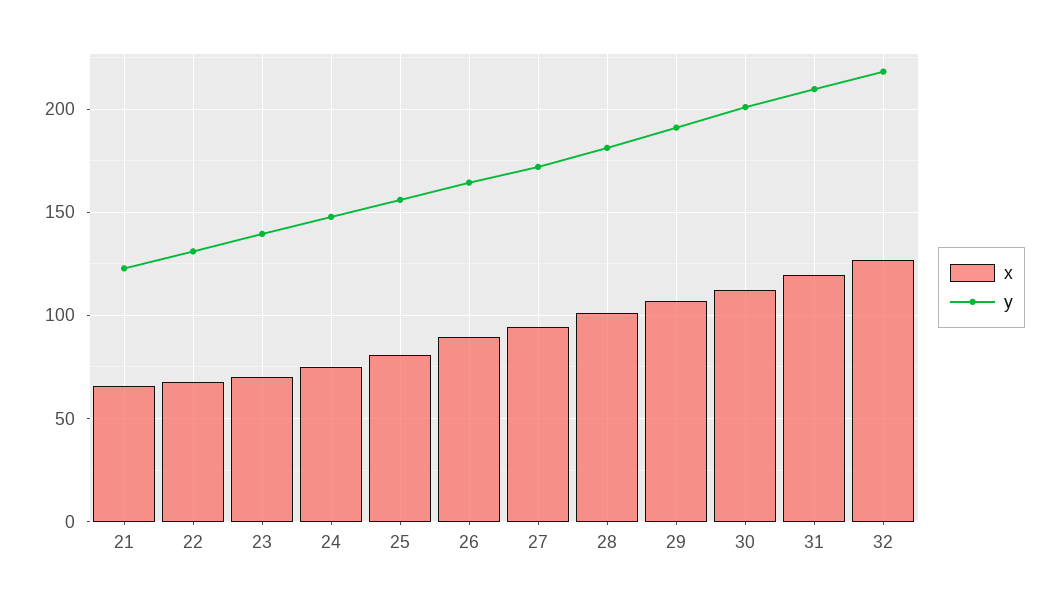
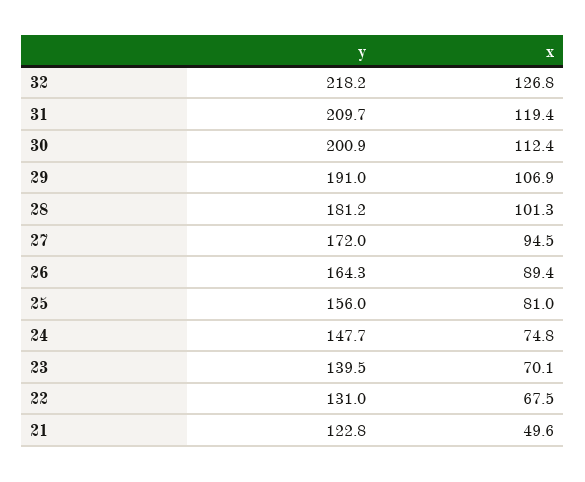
  {
    "x": {
-     "21": 65,
+     "21": 49.6,
      "22": 67.5,
      "23": 70.1,
      "24": 74.8,
      "25": 81,
      "26": 89.4,
      "27": 94.5,
      "28": 101.3,
      "29": 106.9,
      "30": 112.4,
      "31": 119.4,
      "32": 126.8
    },
    "y": {
      "21": 122.8,
      "22": 131,
      "23": 139.5,
      "24": 147.7,
      "25": 156,
      "26": 164.3,
      "27": 172,
      "28": 181.2,
      "29": 191,
      "30": 200.9,
      "31": 209.7,
      "32": 218.2
    }
  }

